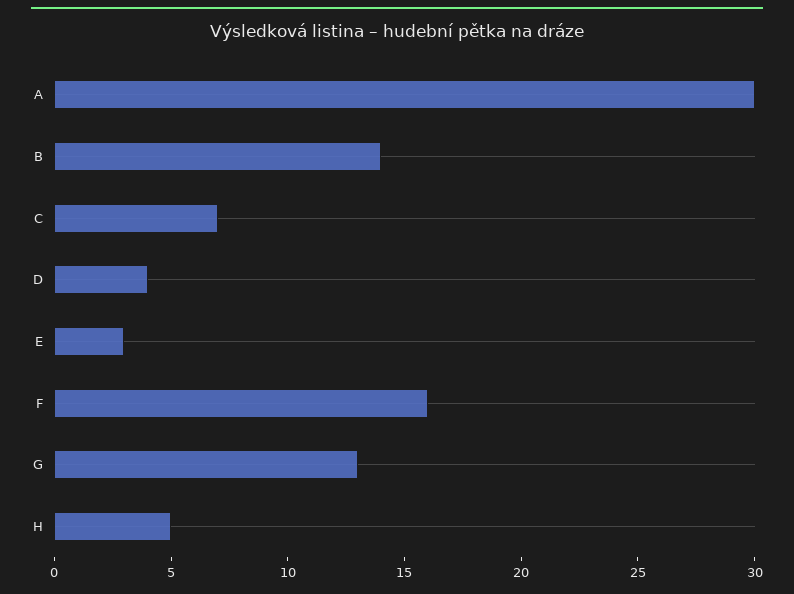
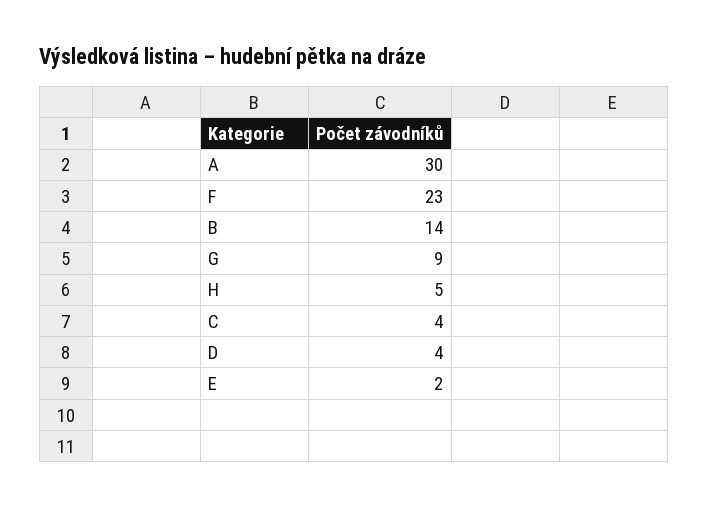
  {
    "A": 30,
    "B": 14,
-   "C": 7,
+   "C": 4,
    "D": 4,
-   "E": 3,
+   "E": 2,
-   "F": 16,
+   "F": 23,
-   "G": 13,
+   "G": 9,
    "H": 5
  }

